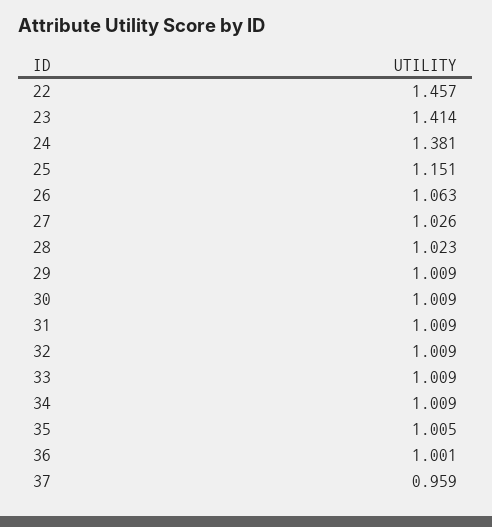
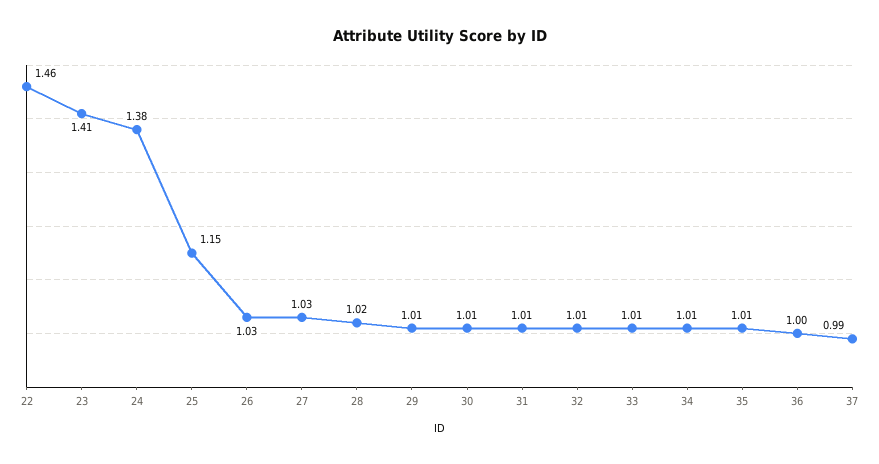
  {
    "22": 1.457,
    "23": 1.414,
    "24": 1.381,
    "25": 1.151,
-   "26": 1.063,
+   "26": 1.03,
    "27": 1.026,
    "28": 1.023,
    "29": 1.009,
    "30": 1.009,
    "31": 1.009,
    "32": 1.009,
    "33": 1.009,
    "34": 1.009,
    "35": 1.005,
    "36": 1.001,
-   "37": 0.959
+   "37": 0.99
  }

